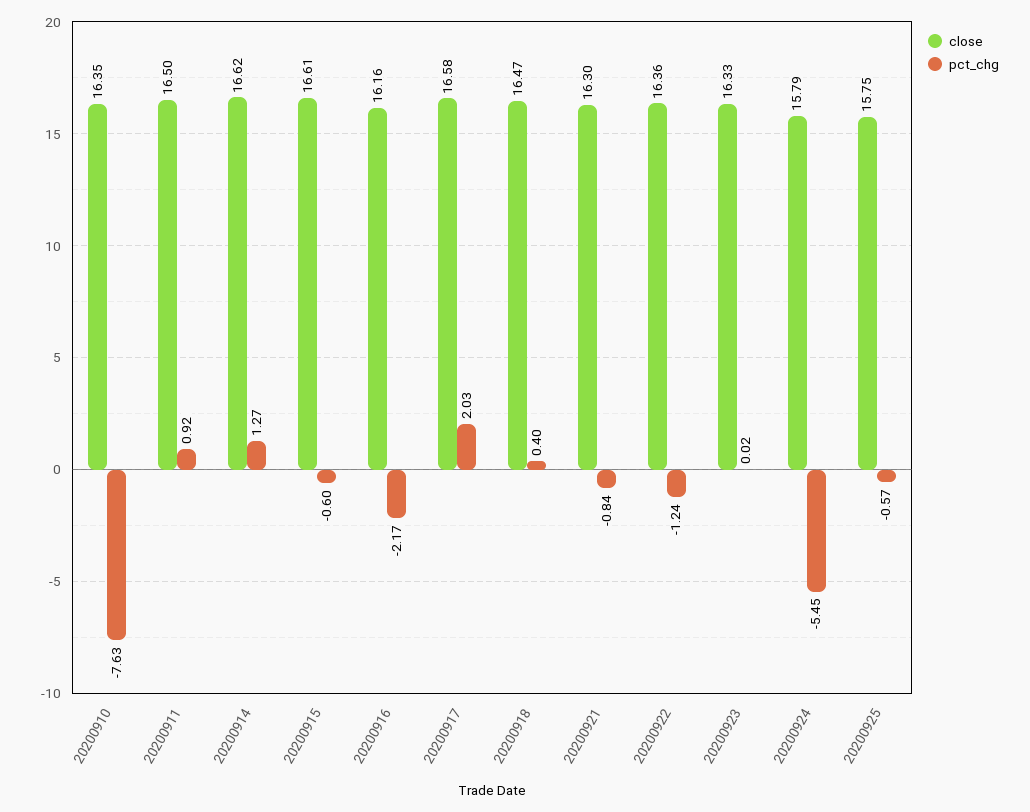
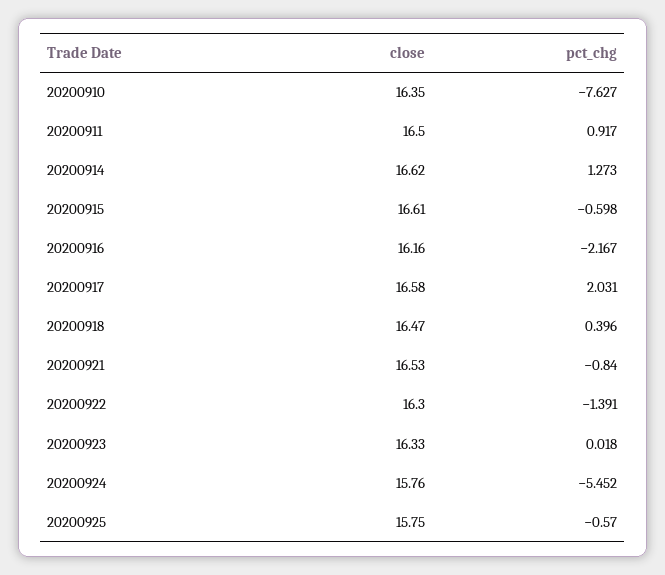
  {
    "close": {
      "20200910": 16.35,
      "20200911": 16.5,
      "20200914": 16.62,
      "20200915": 16.61,
      "20200916": 16.16,
      "20200917": 16.58,
      "20200918": 16.47,
-     "20200921": 16.3,
+     "20200921": 16.53,
-     "20200922": 16.36,
+     "20200922": 16.3,
      "20200923": 16.33,
-     "20200924": 15.79,
+     "20200924": 15.76,
      "20200925": 15.75
    },
    "pct_chg": {
      "20200910": -7.627,
      "20200911": 0.917,
      "20200914": 1.273,
      "20200915": -0.598,
      "20200916": -2.167,
      "20200917": 2.031,
      "20200918": 0.396,
      "20200921": -0.84,
-     "20200922": -1.24,
+     "20200922": -1.391,
      "20200923": 0.018,
      "20200924": -5.452,
      "20200925": -0.57
    }
  }

